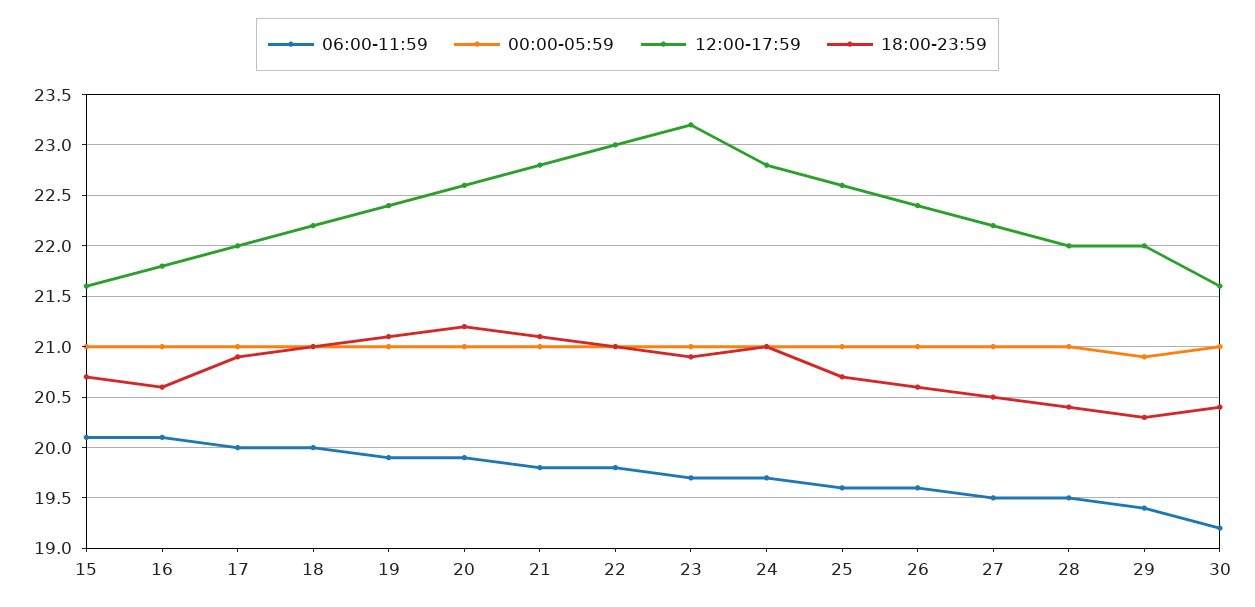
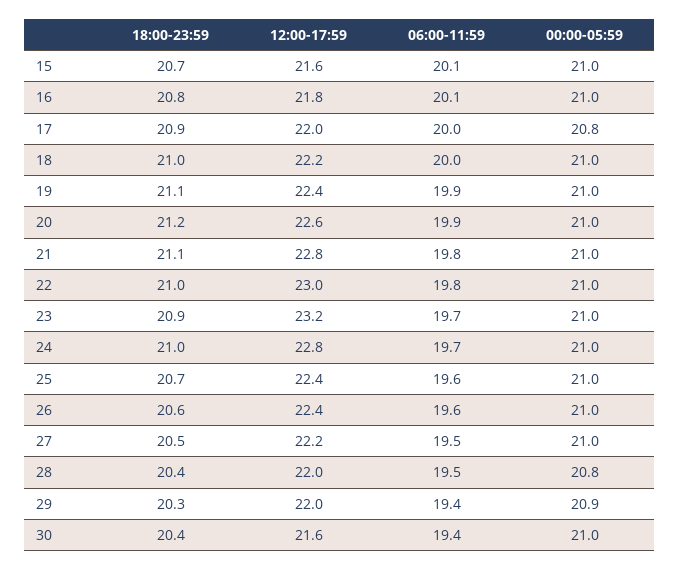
  {
    "06:00-11:59": {
      "15": 20.1,
      "16": 20.1,
      "17": 20,
      "18": 20,
      "19": 19.9,
      "20": 19.9,
      "21": 19.8,
      "22": 19.8,
      "23": 19.7,
      "24": 19.7,
      "25": 19.6,
      "26": 19.6,
      "27": 19.5,
      "28": 19.5,
      "29": 19.4,
-     "30": 19.2
+     "30": 19.4
    },
    "00:00-05:59": {
      "15": 21,
      "16": 21,
-     "17": 21,
+     "17": 20.8,
      "18": 21,
      "19": 21,
      "20": 21,
      "21": 21,
      "22": 21,
      "23": 21,
      "24": 21,
      "25": 21,
      "26": 21,
      "27": 21,
-     "28": 21,
+     "28": 20.8,
      "29": 20.9,
      "30": 21
    },
    "12:00-17:59": {
      "15": 21.6,
      "16": 21.8,
      "17": 22,
      "18": 22.2,
      "19": 22.4,
      "20": 22.6,
      "21": 22.8,
      "22": 23,
      "23": 23.2,
      "24": 22.8,
-     "25": 22.6,
+     "25": 22.4,
      "26": 22.4,
      "27": 22.2,
      "28": 22,
      "29": 22,
      "30": 21.6
    },
    "18:00-23:59": {
      "15": 20.7,
-     "16": 20.6,
+     "16": 20.8,
      "17": 20.9,
      "18": 21,
      "19": 21.1,
      "20": 21.2,
      "21": 21.1,
      "22": 21,
      "23": 20.9,
      "24": 21,
      "25": 20.7,
      "26": 20.6,
      "27": 20.5,
      "28": 20.4,
      "29": 20.3,
      "30": 20.4
    }
  }

